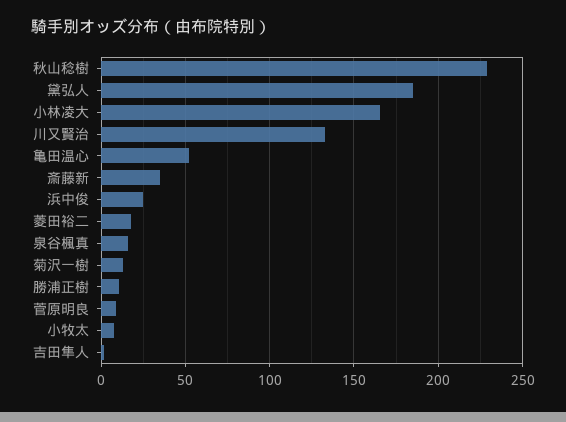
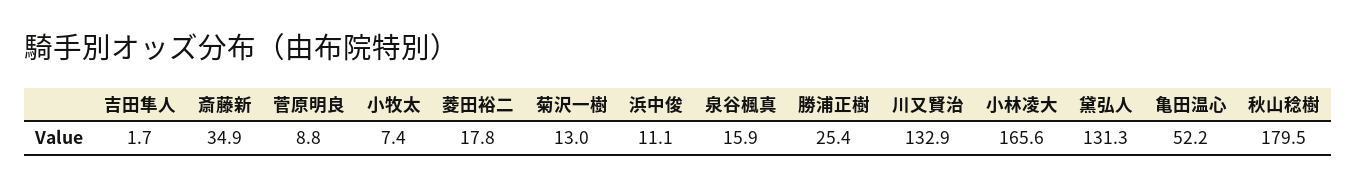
  {
-   "秋山稔樹": 230,
+   "秋山稔樹": 179.5,
-   "黛弘人": 185,
+   "黛弘人": 131.3,
    "小林凌大": 165.6,
    "川又賢治": 132.9,
    "亀田温心": 52.2,
    "斎藤新": 34.9,
-   "浜中俊": 25,
+   "浜中俊": 11.1,
    "菱田裕二": 17.8,
    "泉谷楓真": 15.9,
    "菊沢一樹": 13,
-   "勝浦正樹": 10,
+   "勝浦正樹": 25.4,
    "菅原明良": 8.8,
    "小牧太": 7.4,
    "吉田隼人": 1.7
  }

